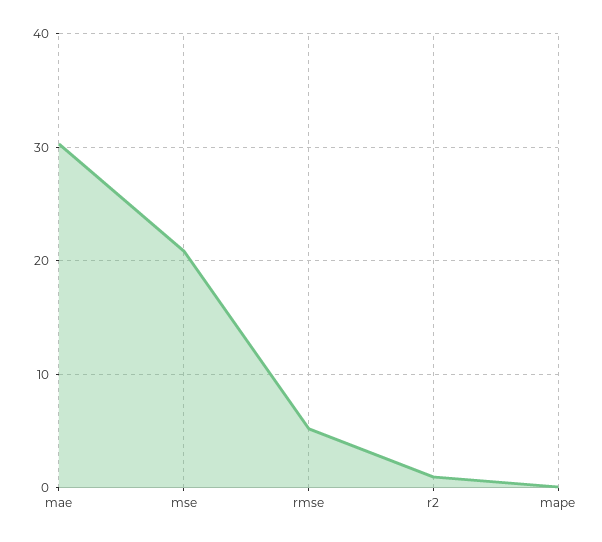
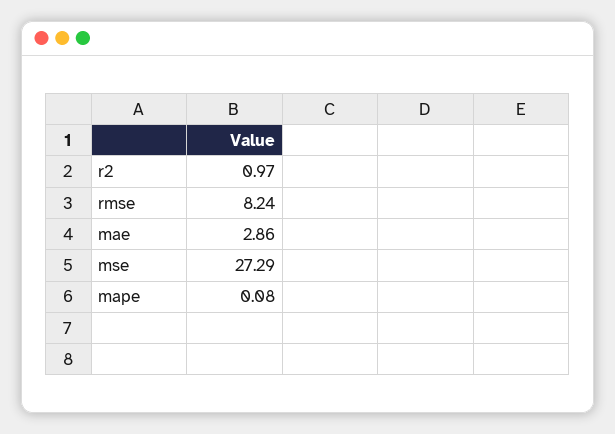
  {
-   "mae": 30,
+   "mae": 2.86,
-   "mse": 21,
+   "mse": 27.29,
-   "rmse": 5,
+   "rmse": 8.24,
    "r2": 0.97,
    "mape": 0.08
  }

